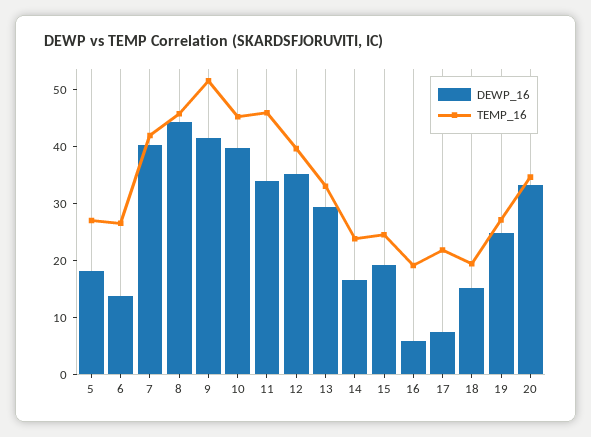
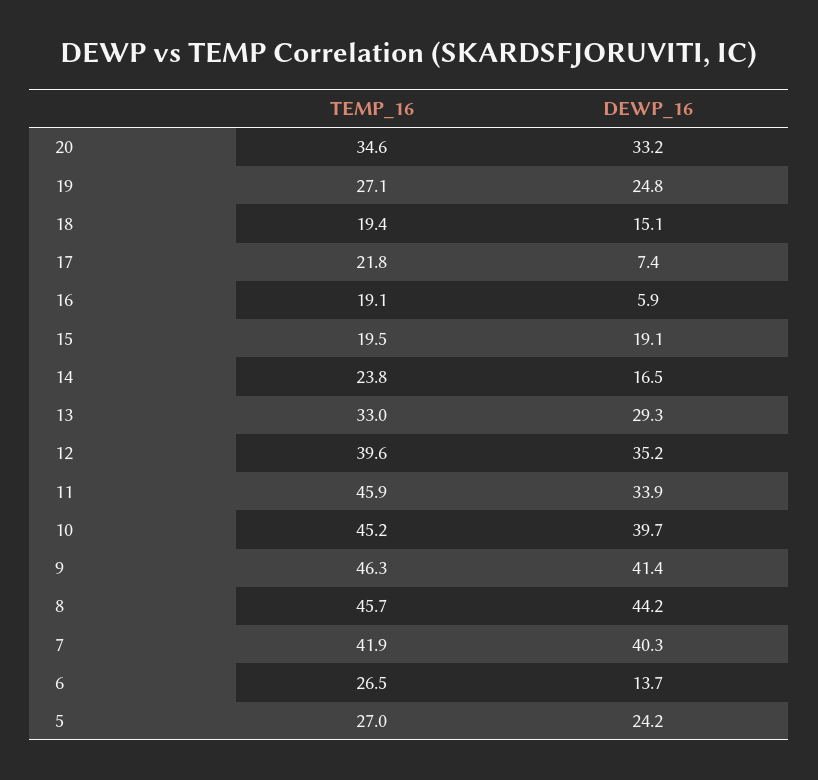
  {
    "DEWP_16": {
-     "5": 18,
+     "5": 24.2,
      "6": 13.7,
      "7": 40.3,
      "8": 44.2,
      "9": 41.4,
      "10": 39.7,
      "11": 33.9,
      "12": 35.2,
      "13": 29.3,
      "14": 16.5,
      "15": 19.1,
      "16": 5.9,
      "17": 7.4,
      "18": 15.1,
      "19": 24.8,
      "20": 33.2
    },
    "TEMP_16": {
      "5": 27,
      "6": 26.5,
      "7": 41.9,
      "8": 45.7,
-     "9": 52,
+     "9": 46.3,
      "10": 45.2,
      "11": 45.9,
      "12": 39.6,
      "13": 33,
      "14": 23.8,
-     "15": 24,
+     "15": 19.5,
      "16": 19.1,
      "17": 21.8,
      "18": 19.4,
      "19": 27.1,
      "20": 34.6
    }
  }

